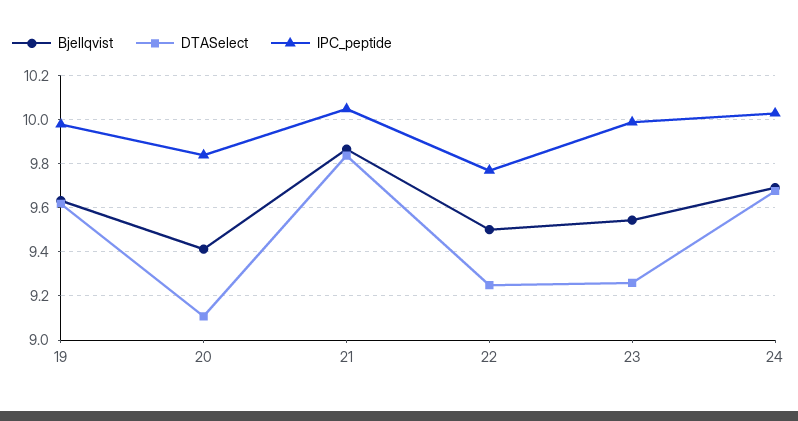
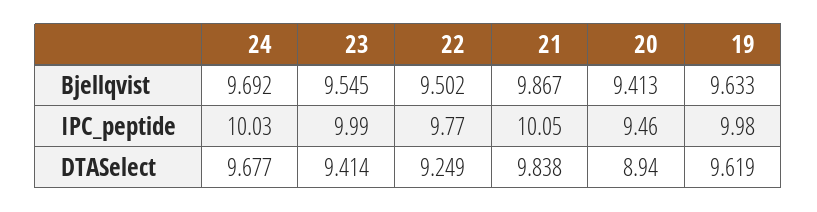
  {
    "Bjellqvist": {
      "19": 9.633,
      "20": 9.413,
      "21": 9.867,
      "22": 9.502,
      "23": 9.545,
      "24": 9.692
    },
    "DTASelect": {
      "19": 9.619,
-     "20": 9.1,
+     "20": 8.94,
      "21": 9.838,
      "22": 9.249,
-     "23": 9.25,
+     "23": 9.414,
      "24": 9.677
    },
    "IPC_peptide": {
      "19": 9.98,
-     "20": 9.85,
+     "20": 9.46,
      "21": 10.05,
      "22": 9.77,
      "23": 9.99,
      "24": 10.03
    }
  }

